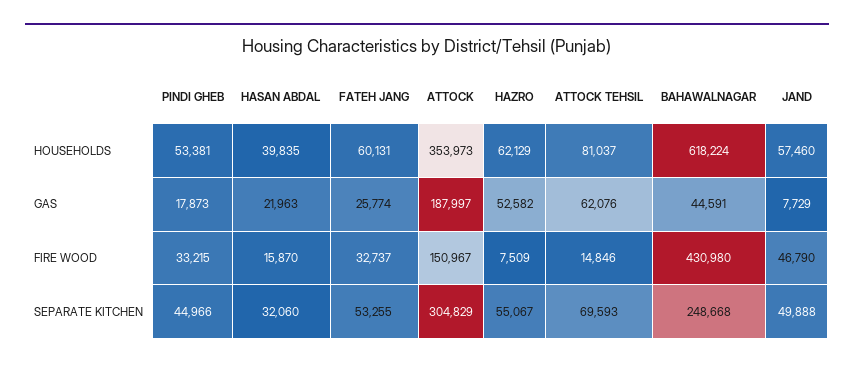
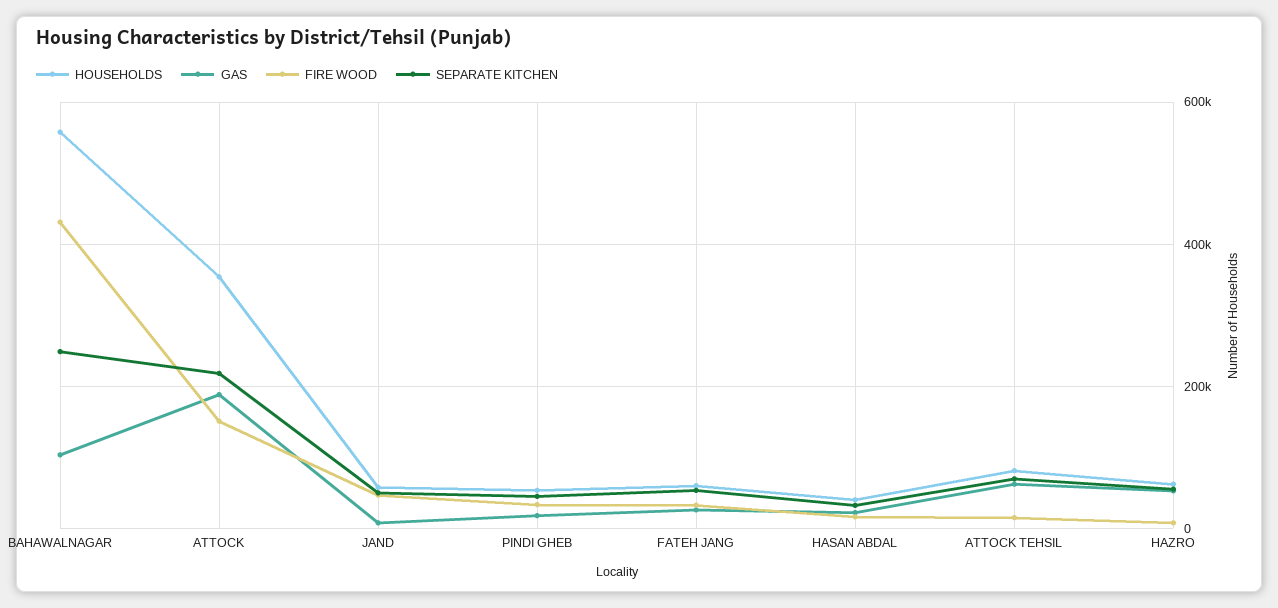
  {
    "HOUSEHOLDS": {
      "PINDI GHEB": 53381,
      "HASAN ABDAL": 39835,
      "FATEH JANG": 60131,
      "ATTOCK": 353973,
      "HAZRO": 62129,
      "ATTOCK TEHSIL": 81037,
-     "BAHAWALNAGAR": 618224,
+     "BAHAWALNAGAR": 560000,
      "JAND": 57460
    },
    "GAS": {
      "PINDI GHEB": 17873,
      "HASAN ABDAL": 21963,
      "FATEH JANG": 25774,
      "ATTOCK": 187997,
      "HAZRO": 52582,
      "ATTOCK TEHSIL": 62076,
-     "BAHAWALNAGAR": 44591,
+     "BAHAWALNAGAR": 100000,
      "JAND": 7729
    },
    "FIRE WOOD": {
      "PINDI GHEB": 33215,
      "HASAN ABDAL": 15870,
      "FATEH JANG": 32737,
      "ATTOCK": 150967,
      "HAZRO": 7509,
      "ATTOCK TEHSIL": 14846,
      "BAHAWALNAGAR": 430980,
      "JAND": 46790
    },
    "SEPARATE KITCHEN": {
      "PINDI GHEB": 44966,
      "HASAN ABDAL": 32060,
      "FATEH JANG": 53255,
-     "ATTOCK": 304829,
+     "ATTOCK": 220000,
      "HAZRO": 55067,
      "ATTOCK TEHSIL": 69593,
      "BAHAWALNAGAR": 248668,
      "JAND": 49888
    }
  }

